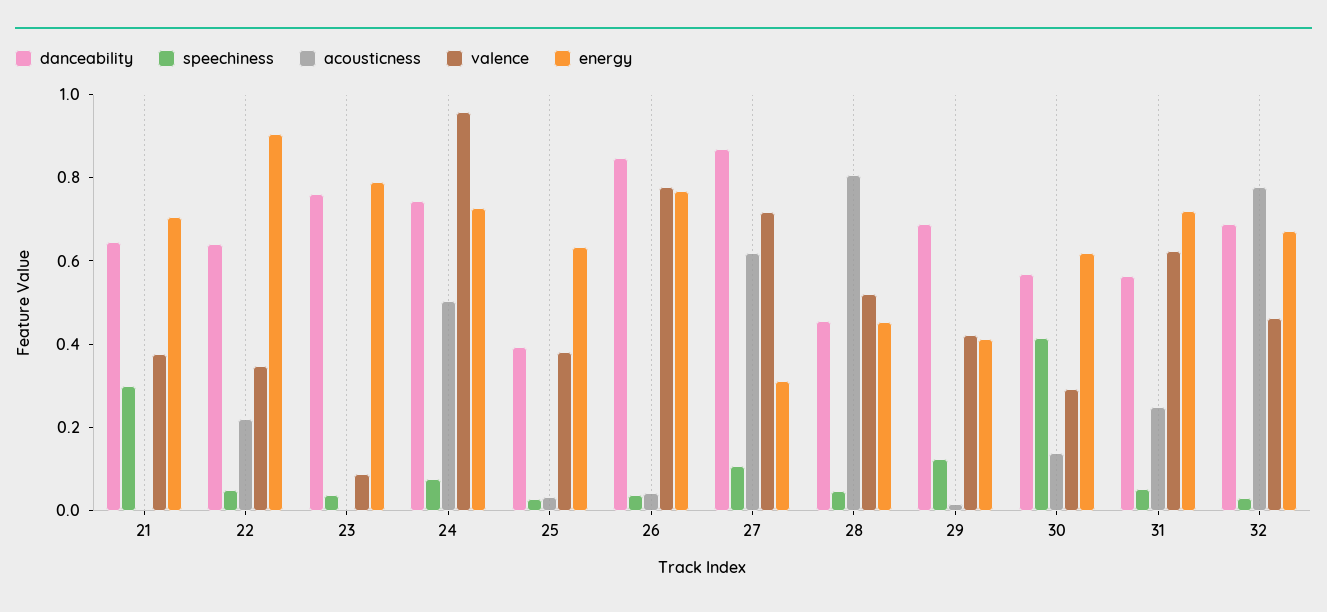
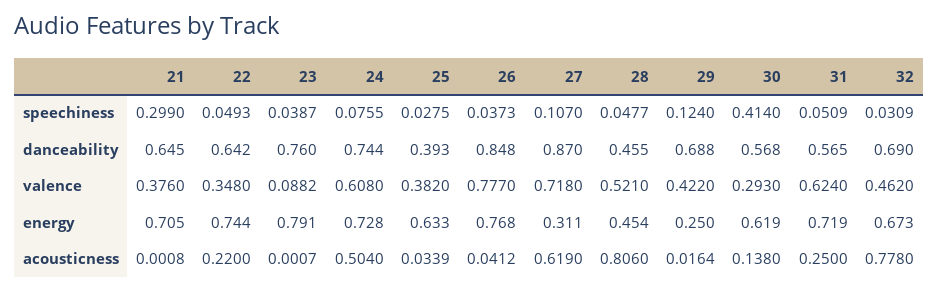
  {
    "danceability": {
      "21": 0.645,
      "22": 0.642,
      "23": 0.76,
      "24": 0.744,
      "25": 0.393,
      "26": 0.848,
      "27": 0.87,
      "28": 0.455,
      "29": 0.688,
      "30": 0.568,
      "31": 0.565,
      "32": 0.69
    },
    "speechiness": {
      "21": 0.299,
      "22": 0.0493,
      "23": 0.0387,
      "24": 0.0755,
      "25": 0.0275,
      "26": 0.0373,
      "27": 0.107,
      "28": 0.0477,
      "29": 0.124,
      "30": 0.414,
      "31": 0.0509,
      "32": 0.0309
    },
    "acousticness": {
      "21": 0.0008,
      "22": 0.22,
      "23": 0.0007,
      "24": 0.504,
      "25": 0.0339,
      "26": 0.0412,
      "27": 0.619,
      "28": 0.806,
      "29": 0.0164,
      "30": 0.138,
      "31": 0.25,
      "32": 0.778
    },
    "valence": {
      "21": 0.376,
      "22": 0.348,
      "23": 0.0882,
-     "24": 0.95,
+     "24": 0.608,
      "25": 0.382,
      "26": 0.777,
      "27": 0.718,
      "28": 0.521,
      "29": 0.422,
      "30": 0.293,
      "31": 0.624,
      "32": 0.462
    },
    "energy": {
      "21": 0.705,
-     "22": 0.9,
+     "22": 0.744,
      "23": 0.791,
      "24": 0.728,
      "25": 0.633,
      "26": 0.768,
      "27": 0.311,
      "28": 0.454,
-     "29": 0.4,
+     "29": 0.25,
      "30": 0.619,
      "31": 0.719,
      "32": 0.673
    }
  }

